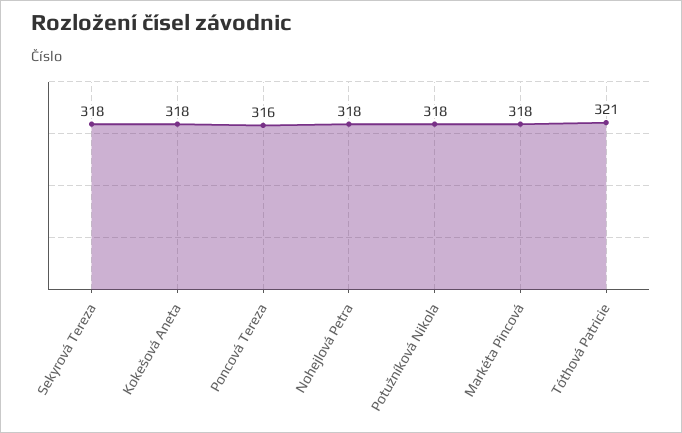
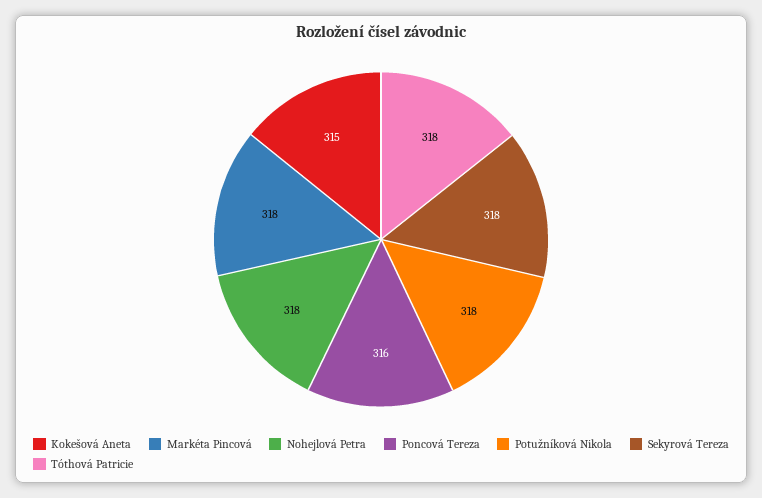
  {
    "Sekyrová Tereza": 318,
-   "Kokešová Aneta": 318,
+   "Kokešová Aneta": 315,
    "Poncová Tereza": 316,
    "Nohejlová Petra": 318,
    "Potužníková Nikola": 318,
    "Markéta Pincová": 318,
-   "Tóthová Patricie": 321
+   "Tóthová Patricie": 318
  }

